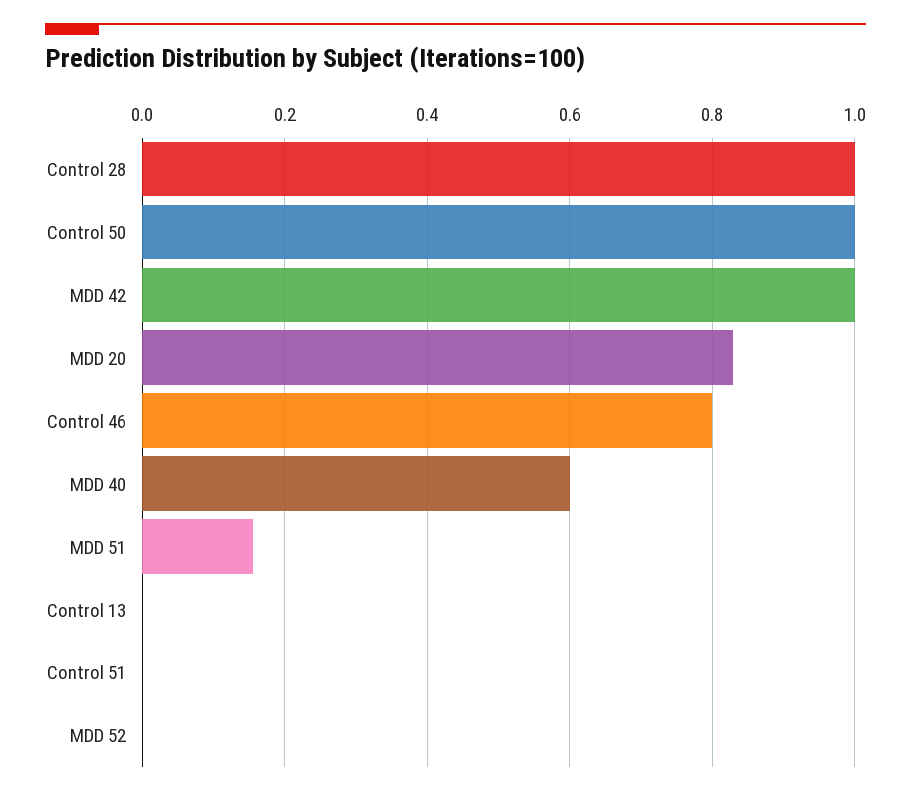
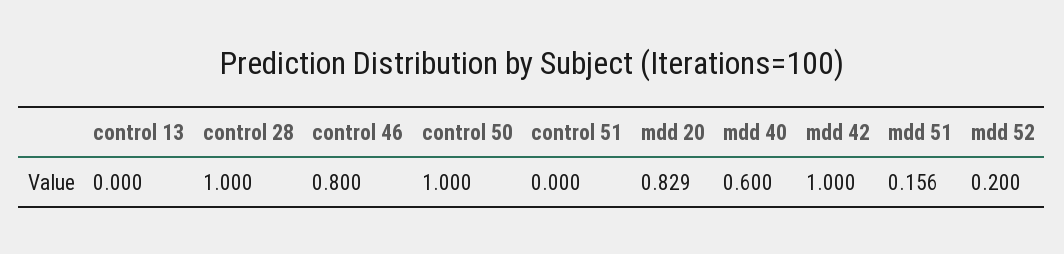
  {
    "Control 28": 1,
    "Control 50": 1,
    "MDD 42": 1,
    "MDD 20": 0.829,
    "Control 46": 0.8,
    "MDD 40": 0.6,
    "MDD 51": 0.156,
    "Control 13": 0,
    "Control 51": 0,
-   "MDD 52": 0
+   "MDD 52": 0.2
  }

